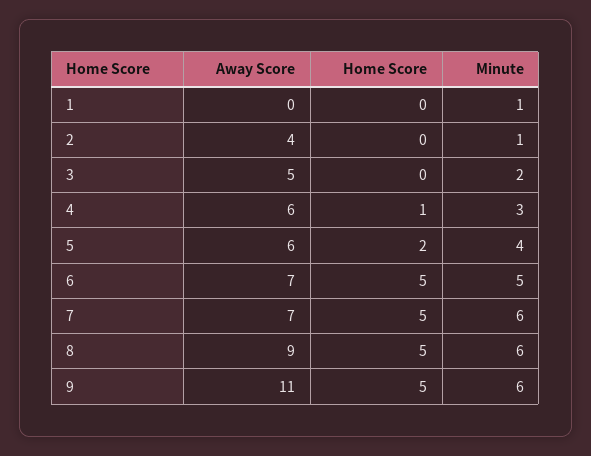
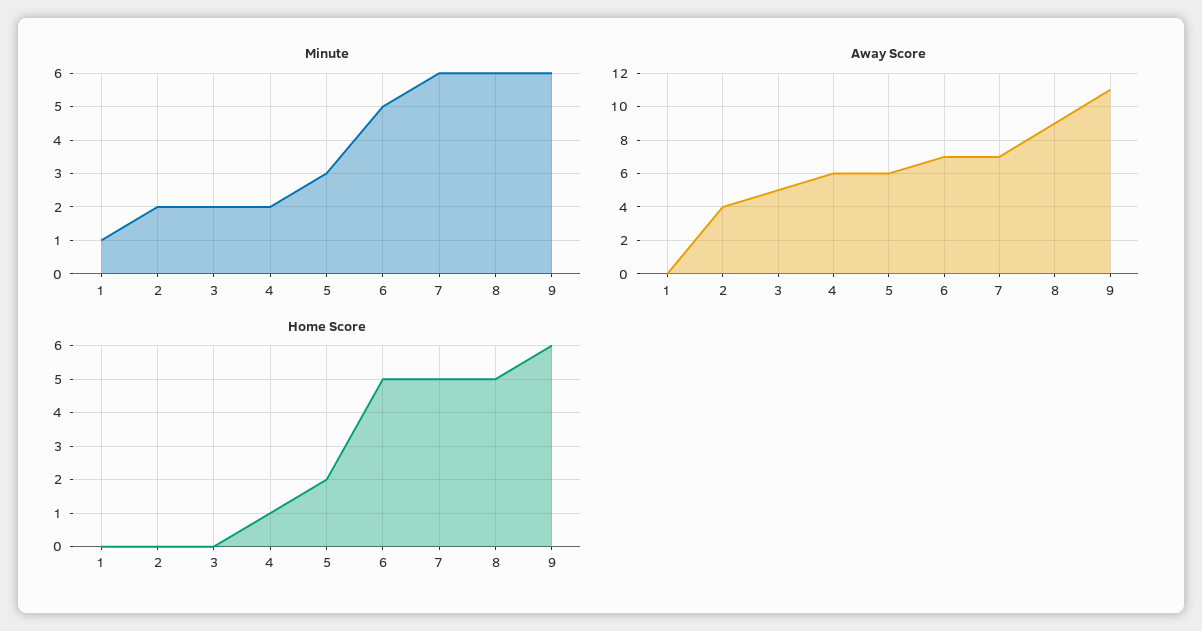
  {
    "Away Score": {
      "1": 0,
      "2": 4,
      "3": 5,
      "4": 6,
      "5": 6,
      "6": 7,
      "7": 7,
      "8": 9,
      "9": 11
    },
    "Home Score": {
      "1": 0,
      "2": 0,
      "3": 0,
      "4": 1,
      "5": 2,
      "6": 5,
      "7": 5,
      "8": 5,
-     "9": 5
+     "9": 6
    },
    "Minute": {
      "1": 1,
-     "2": 1,
+     "2": 2,
      "3": 2,
-     "4": 3,
+     "4": 2,
-     "5": 4,
+     "5": 3,
      "6": 5,
      "7": 6,
      "8": 6,
      "9": 6
    }
  }

